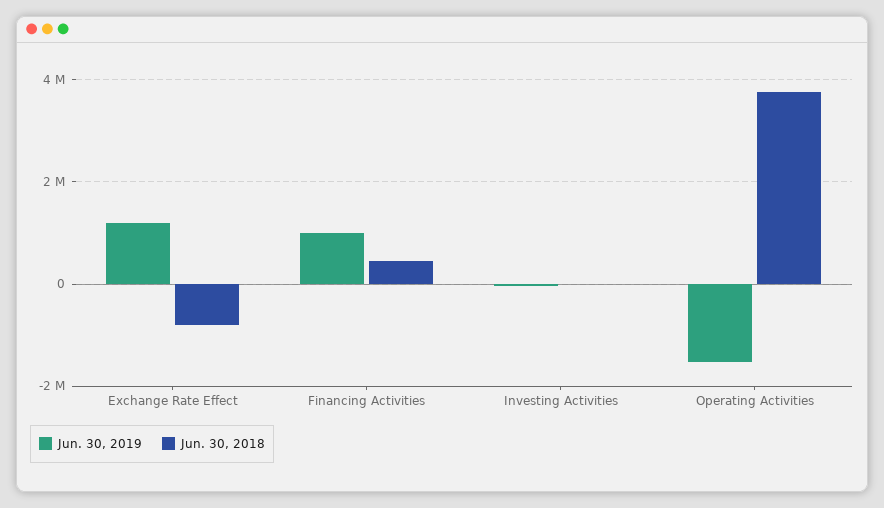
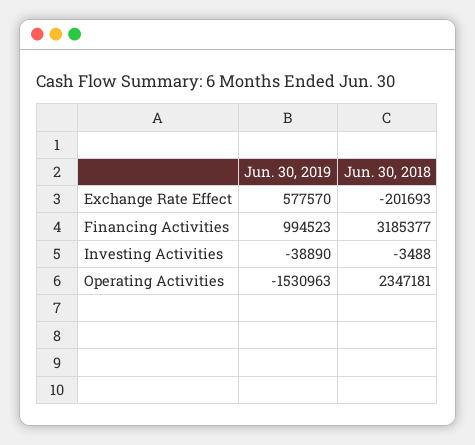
  {
    "Jun. 30, 2019": {
-     "Exchange Rate Effect": 1200000,
+     "Exchange Rate Effect": 577570,
      "Financing Activities": 994523,
      "Investing Activities": -38890,
      "Operating Activities": -1530963
    },
    "Jun. 30, 2018": {
-     "Exchange Rate Effect": -800000,
+     "Exchange Rate Effect": -201693,
-     "Financing Activities": 400000,
+     "Financing Activities": 3185377,
      "Investing Activities": -3488,
-     "Operating Activities": 3800000
+     "Operating Activities": 2347181
    }
  }

